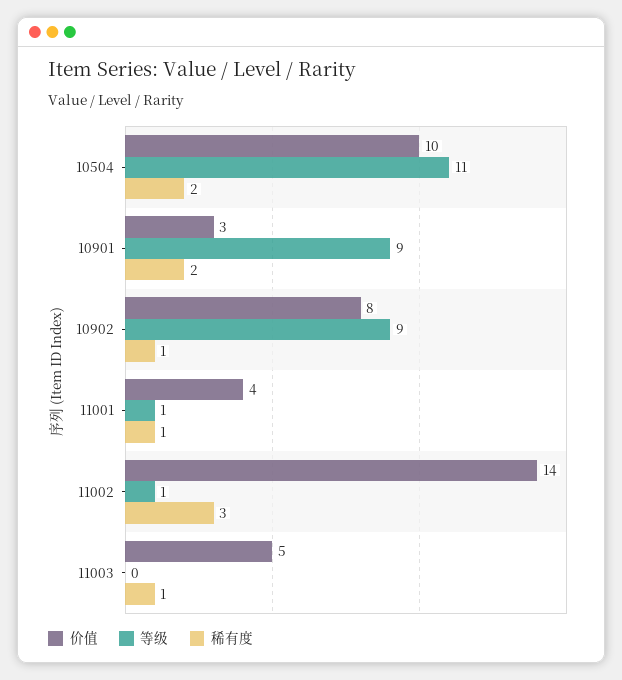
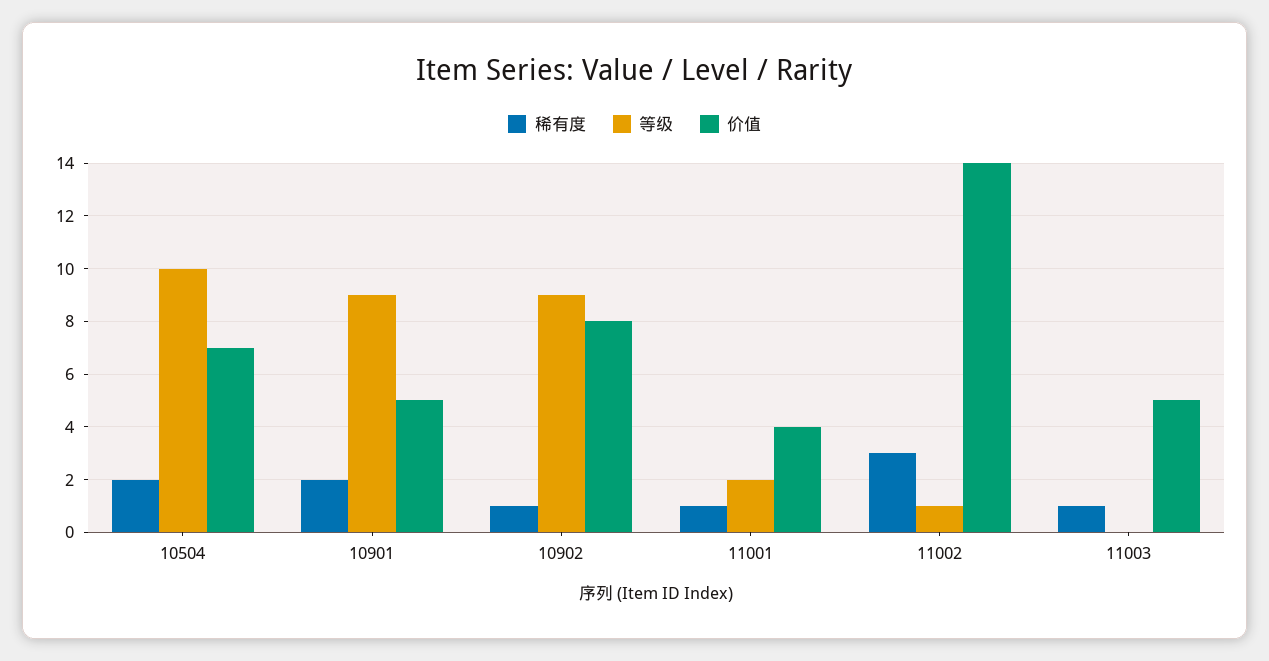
  {
    "价值": {
-     "10504": 10,
+     "10504": 7,
-     "10901": 3,
+     "10901": 5,
      "10902": 8,
      "11001": 4,
      "11002": 14,
      "11003": 5
    },
    "等级": {
-     "10504": 11,
+     "10504": 10,
      "10901": 9,
      "10902": 9,
-     "11001": 1,
+     "11001": 2,
      "11002": 1,
      "11003": 0
    },
    "稀有度": {
      "10504": 2,
      "10901": 2,
      "10902": 1,
      "11001": 1,
      "11002": 3,
      "11003": 1
    }
  }

